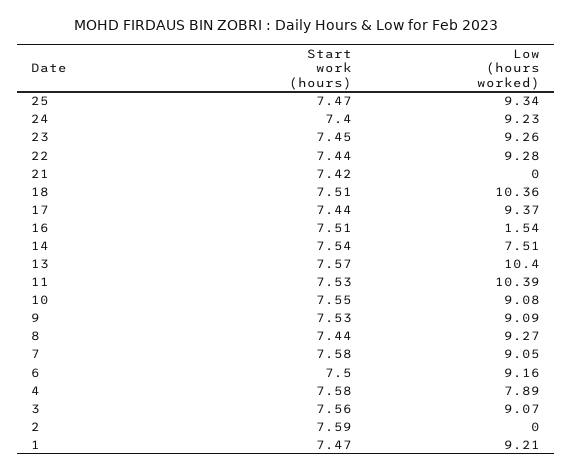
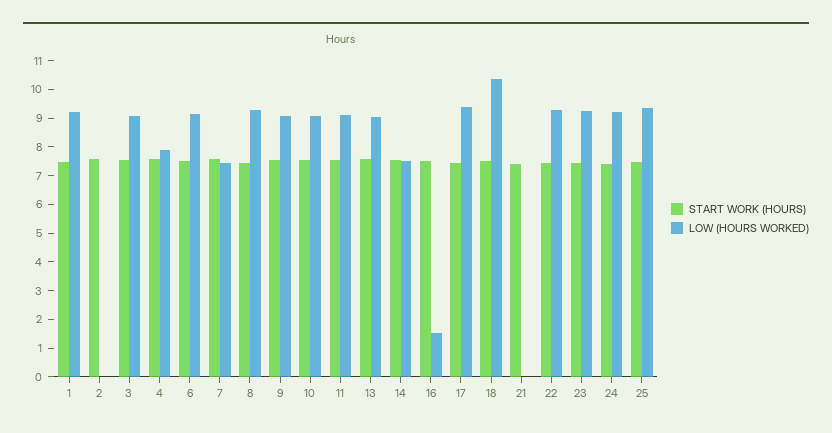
  {
    "Start work (hours)": {
      "25": 7.47,
      "24": 7.4,
      "23": 7.45,
      "22": 7.44,
      "21": 7.42,
      "18": 7.51,
      "17": 7.44,
      "16": 7.51,
      "14": 7.54,
      "13": 7.57,
      "11": 7.53,
      "10": 7.55,
      "9": 7.53,
      "8": 7.44,
      "7": 7.58,
      "6": 7.5,
      "4": 7.58,
      "3": 7.56,
      "2": 7.59,
      "1": 7.47
    },
    "Low (hours worked)": {
      "25": 9.34,
      "24": 9.23,
      "23": 9.26,
      "22": 9.28,
      "21": 0,
      "18": 10.36,
      "17": 9.37,
      "16": 1.54,
      "14": 7.51,
-     "13": 10.4,
+     "13": 9,
-     "11": 10.39,
+     "11": 9,
      "10": 9.08,
      "9": 9.09,
      "8": 9.27,
-     "7": 9.05,
+     "7": 7.5,
      "6": 9.16,
      "4": 7.89,
      "3": 9.07,
      "2": 0,
      "1": 9.21
    }
  }

